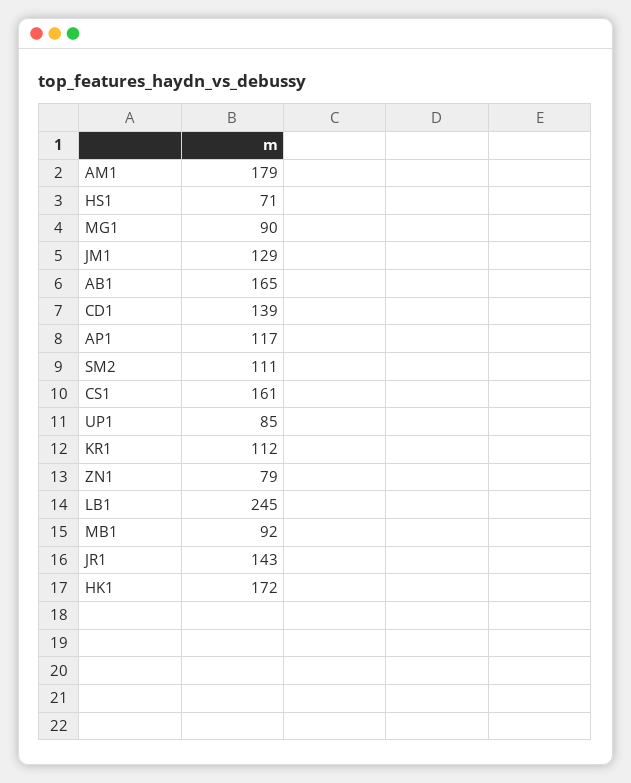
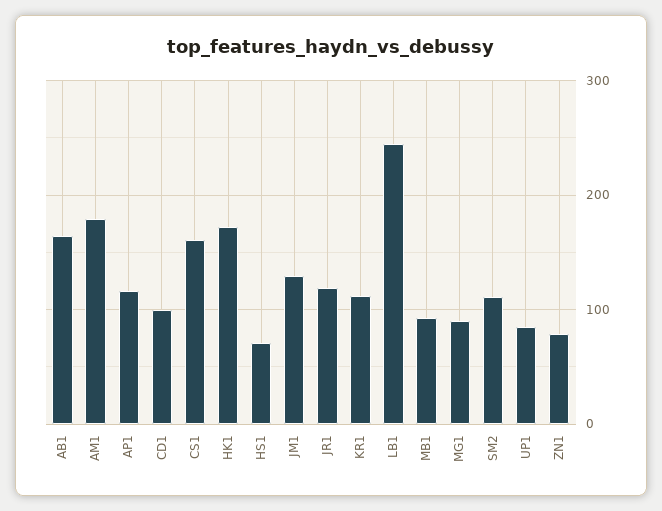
  {
    "AM1": 179,
    "HS1": 71,
    "MG1": 90,
    "JM1": 129,
    "AB1": 165,
-   "CD1": 139,
+   "CD1": 100,
    "AP1": 117,
    "SM2": 111,
    "CS1": 161,
    "UP1": 85,
    "KR1": 112,
    "ZN1": 79,
    "LB1": 245,
    "MB1": 92,
-   "JR1": 143,
+   "JR1": 120,
    "HK1": 172
  }

